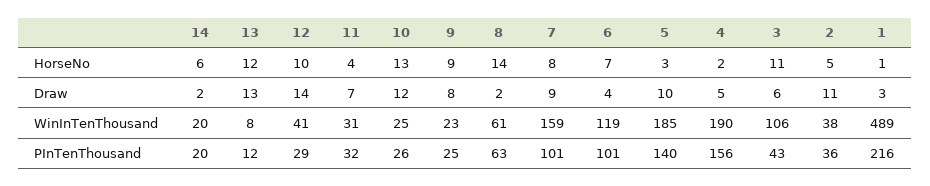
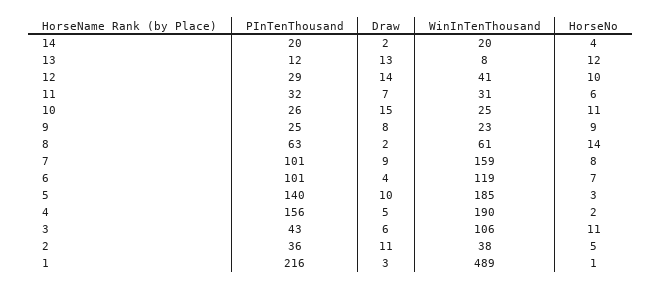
  {
    "14": {
-     "HorseNo": 6,
+     "HorseNo": 4,
      "Draw": 2,
      "WinInTenThousand": 20,
      "PInTenThousand": 20
    },
    "13": {
      "HorseNo": 12,
      "Draw": 13,
      "WinInTenThousand": 8,
      "PInTenThousand": 12
    },
    "12": {
      "HorseNo": 10,
      "Draw": 14,
      "WinInTenThousand": 41,
      "PInTenThousand": 29
    },
    "11": {
-     "HorseNo": 4,
+     "HorseNo": 6,
      "Draw": 7,
      "WinInTenThousand": 31,
      "PInTenThousand": 32
    },
    "10": {
-     "HorseNo": 13,
+     "HorseNo": 11,
-     "Draw": 12,
+     "Draw": 15,
      "WinInTenThousand": 25,
      "PInTenThousand": 26
    },
    "9": {
      "HorseNo": 9,
      "Draw": 8,
      "WinInTenThousand": 23,
      "PInTenThousand": 25
    },
    "8": {
      "HorseNo": 14,
      "Draw": 2,
      "WinInTenThousand": 61,
      "PInTenThousand": 63
    },
    "7": {
      "HorseNo": 8,
      "Draw": 9,
      "WinInTenThousand": 159,
      "PInTenThousand": 101
    },
    "6": {
      "HorseNo": 7,
      "Draw": 4,
      "WinInTenThousand": 119,
      "PInTenThousand": 101
    },
    "5": {
      "HorseNo": 3,
      "Draw": 10,
      "WinInTenThousand": 185,
      "PInTenThousand": 140
    },
    "4": {
      "HorseNo": 2,
      "Draw": 5,
      "WinInTenThousand": 190,
      "PInTenThousand": 156
    },
    "3": {
      "HorseNo": 11,
      "Draw": 6,
      "WinInTenThousand": 106,
      "PInTenThousand": 43
    },
    "2": {
      "HorseNo": 5,
      "Draw": 11,
      "WinInTenThousand": 38,
      "PInTenThousand": 36
    },
    "1": {
      "HorseNo": 1,
      "Draw": 3,
      "WinInTenThousand": 489,
      "PInTenThousand": 216
    }
  }

